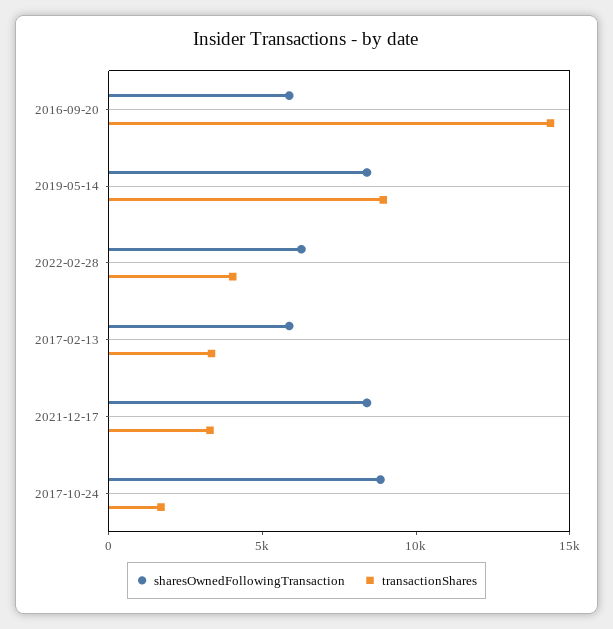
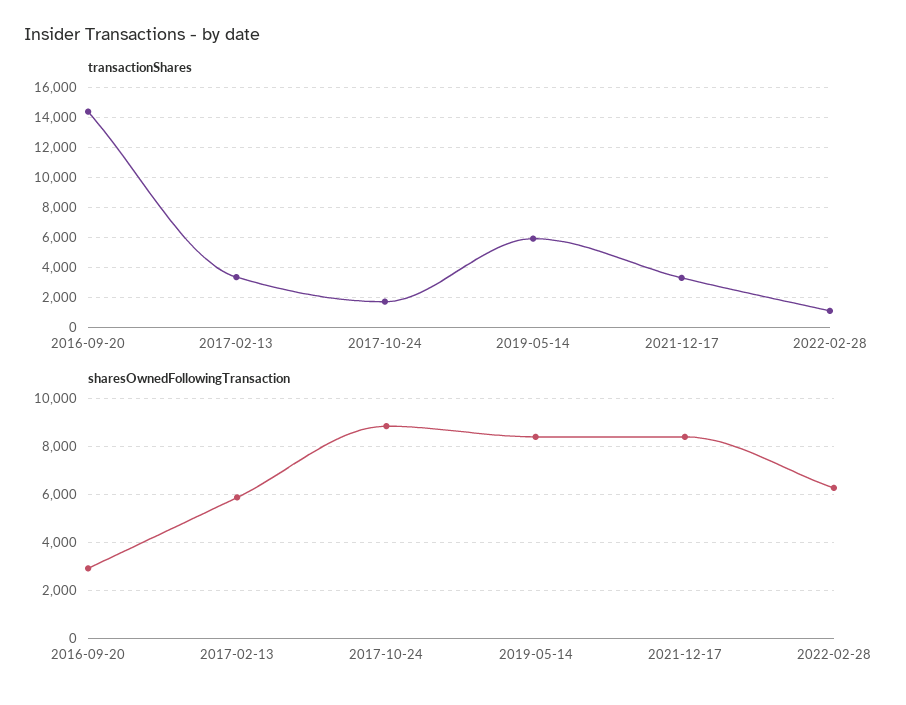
  {
    "sharesOwnedFollowingTransaction": {
-     "2016-09-20": 6000,
+     "2016-09-20": 3000,
      "2019-05-14": 8500,
      "2022-02-28": 6500,
      "2017-02-13": 6000,
      "2021-12-17": 8500,
      "2017-10-24": 9000
    },
    "transactionShares": {
      "2016-09-20": 14500,
-     "2019-05-14": 9000,
+     "2019-05-14": 6000,
-     "2022-02-28": 4000,
+     "2022-02-28": 1000,
      "2017-02-13": 3500,
      "2021-12-17": 3500,
      "2017-10-24": 1500
    }
  }

